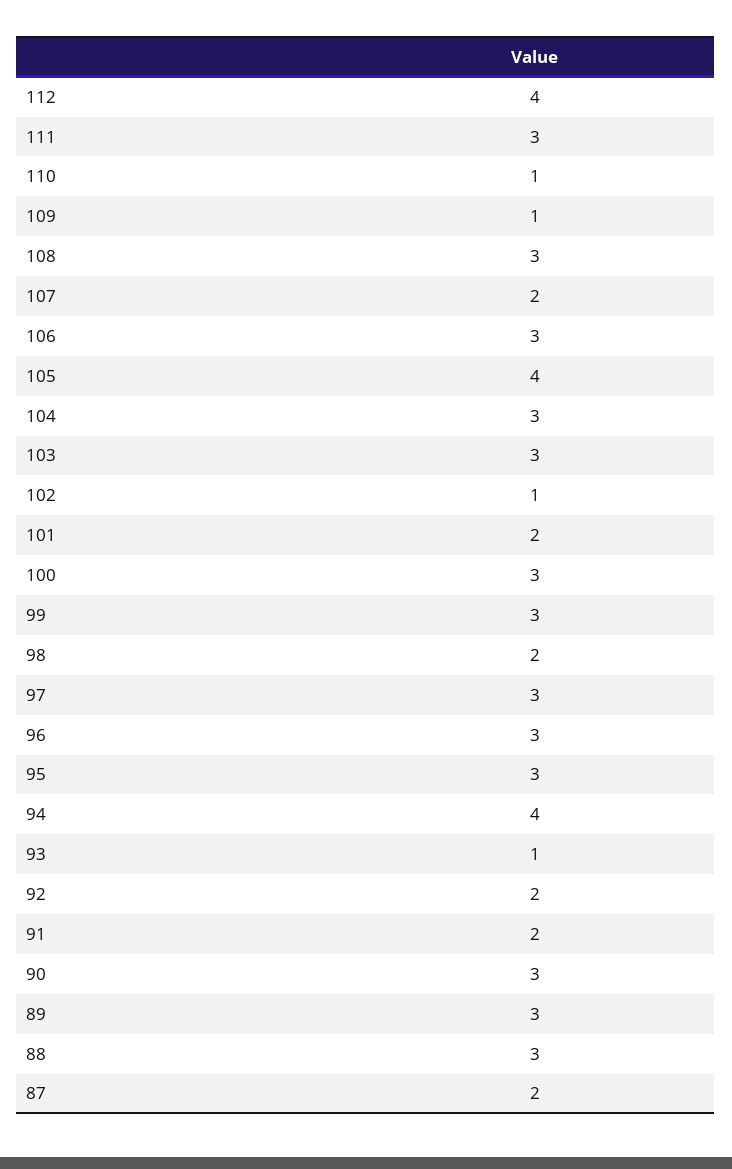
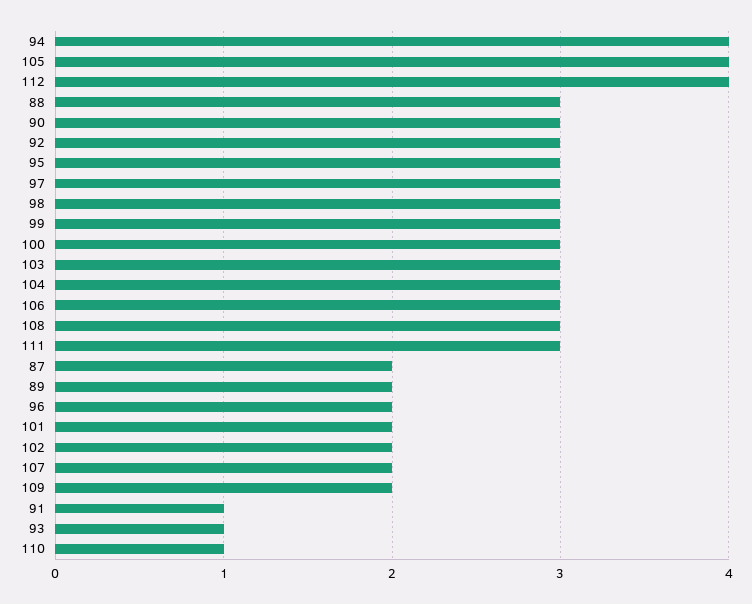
  {
    "112": 4,
    "111": 3,
    "110": 1,
-   "109": 1,
+   "109": 2,
    "108": 3,
    "107": 2,
    "106": 3,
    "105": 4,
    "104": 3,
    "103": 3,
-   "102": 1,
+   "102": 2,
    "101": 2,
    "100": 3,
    "99": 3,
-   "98": 2,
+   "98": 3,
    "97": 3,
-   "96": 3,
+   "96": 2,
    "95": 3,
    "94": 4,
    "93": 1,
-   "92": 2,
+   "92": 3,
-   "91": 2,
+   "91": 1,
    "90": 3,
-   "89": 3,
+   "89": 2,
    "88": 3,
    "87": 2
  }

